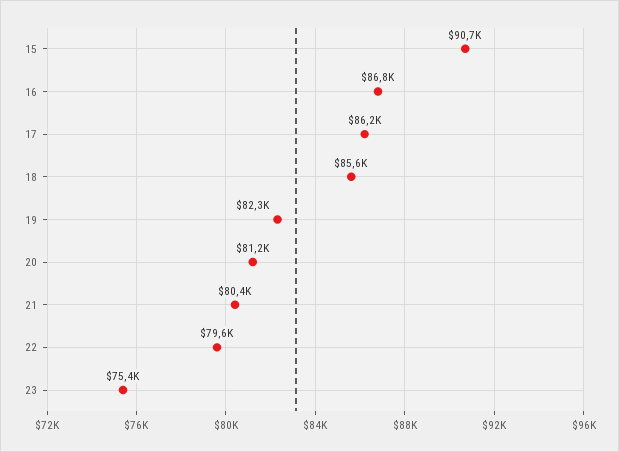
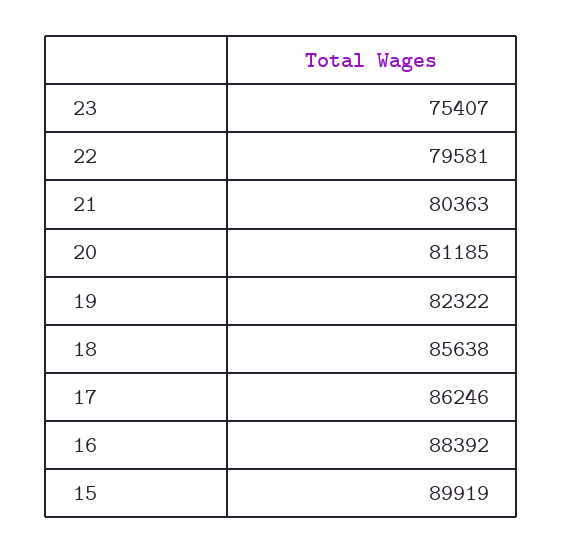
  {
-   "15": 90700,
+   "15": 89919,
-   "16": 86800,
+   "16": 88392,
    "17": 86246,
    "18": 85638,
    "19": 82322,
    "20": 81185,
    "21": 80363,
    "22": 79581,
    "23": 75407
  }

